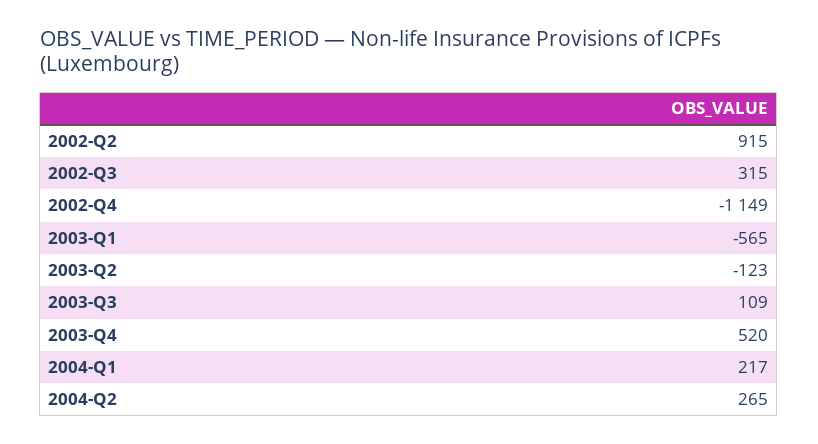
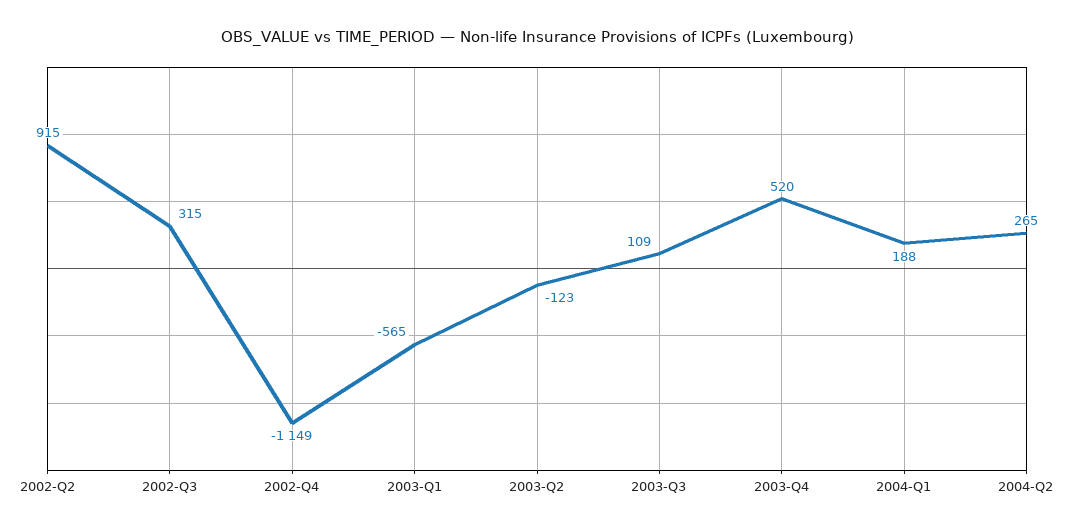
  {
    "2002-Q2": 915,
    "2002-Q3": 315,
    "2002-Q4": -1149,
    "2003-Q1": -565,
    "2003-Q2": -123,
    "2003-Q3": 109,
    "2003-Q4": 520,
-   "2004-Q1": 217,
+   "2004-Q1": 188,
    "2004-Q2": 265
  }

